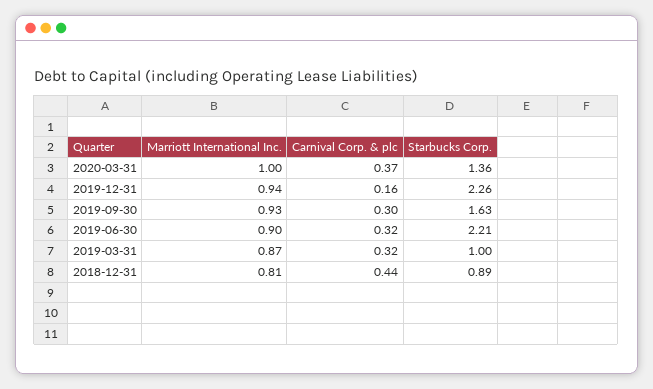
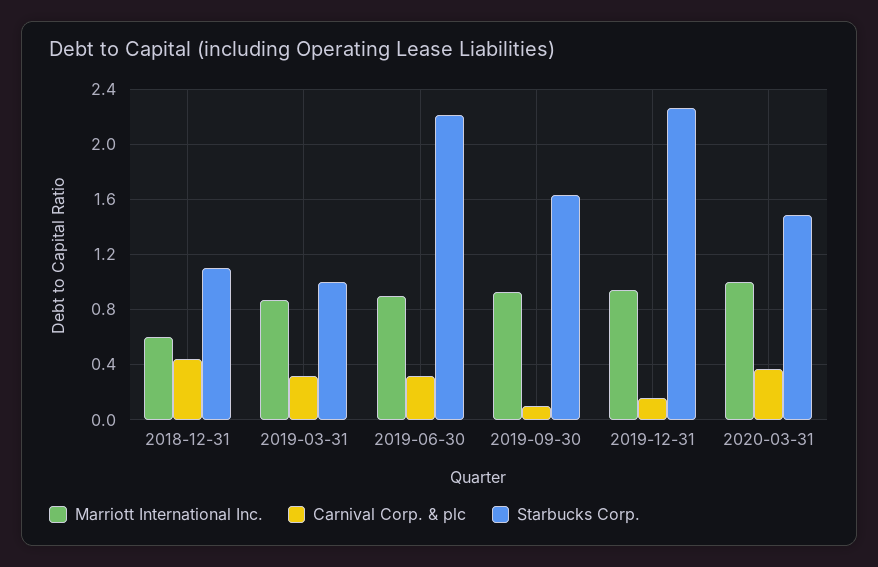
  {
    "Marriott International Inc.": {
      "2020-03-31": 1,
      "2019-12-31": 0.94,
      "2019-09-30": 0.93,
      "2019-06-30": 0.9,
      "2019-03-31": 0.87,
-     "2018-12-31": 0.81
+     "2018-12-31": 0.6
    },
    "Carnival Corp. & plc": {
      "2020-03-31": 0.37,
      "2019-12-31": 0.16,
-     "2019-09-30": 0.3,
+     "2019-09-30": 0.1,
      "2019-06-30": 0.32,
      "2019-03-31": 0.32,
      "2018-12-31": 0.44
    },
    "Starbucks Corp.": {
-     "2020-03-31": 1.36,
+     "2020-03-31": 1.5,
      "2019-12-31": 2.26,
      "2019-09-30": 1.63,
      "2019-06-30": 2.21,
      "2019-03-31": 1,
-     "2018-12-31": 0.89
+     "2018-12-31": 1.1
    }
  }

